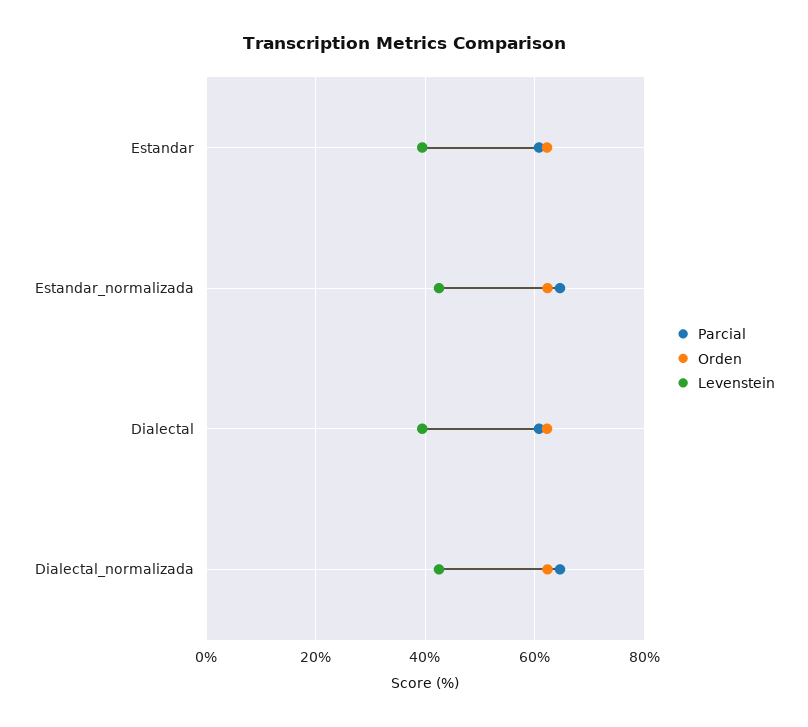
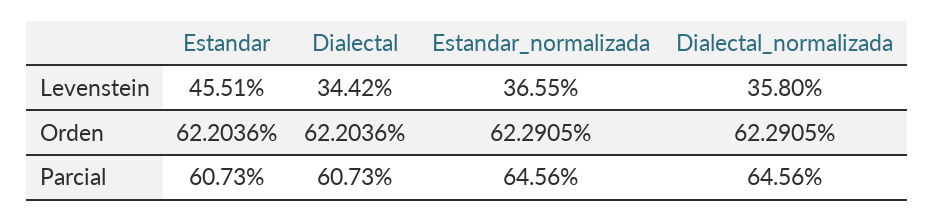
  {
    "Parcial": {
      "Estandar": 60.73,
      "Estandar_normalizada": 64.56,
      "Dialectal": 60.73,
      "Dialectal_normalizada": 64.56
    },
    "Orden": {
      "Estandar": 62.2036,
      "Estandar_normalizada": 62.2905,
      "Dialectal": 62.2036,
      "Dialectal_normalizada": 62.2905
    },
    "Levenstein": {
-     "Estandar": 40,
+     "Estandar": 45.51,
-     "Estandar_normalizada": 42,
+     "Estandar_normalizada": 36.55,
-     "Dialectal": 40,
+     "Dialectal": 34.42,
-     "Dialectal_normalizada": 42
+     "Dialectal_normalizada": 35.8
    }
  }

